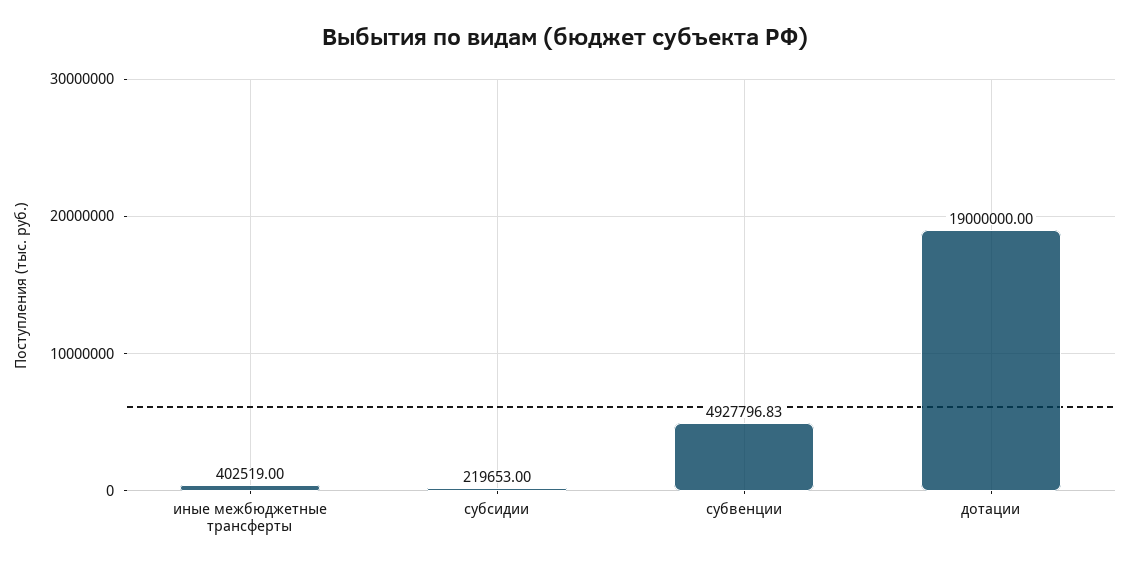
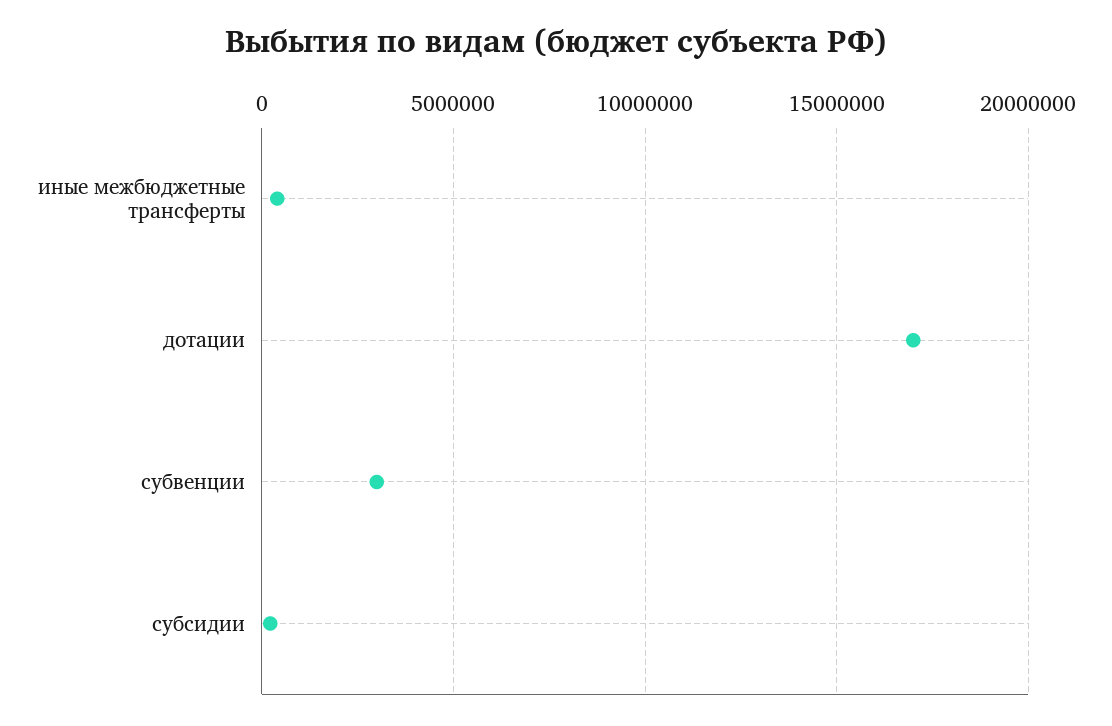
  {
    "иные межбюджетные трансферты": 402519,
    "субсидии": 219653,
-   "субвенции": 4927796.83,
+   "субвенции": 3000000,
-   "дотации": 19000000
+   "дотации": 17000000
  }

